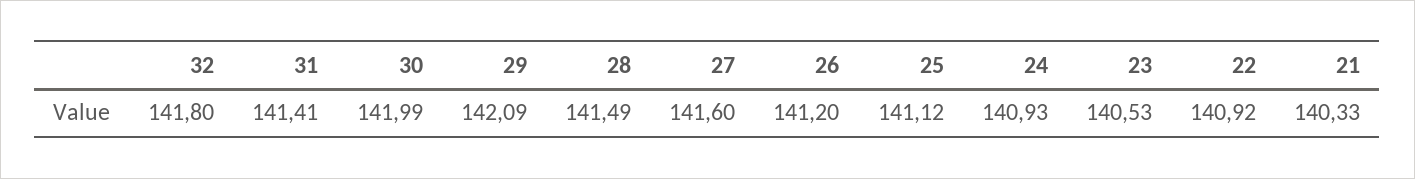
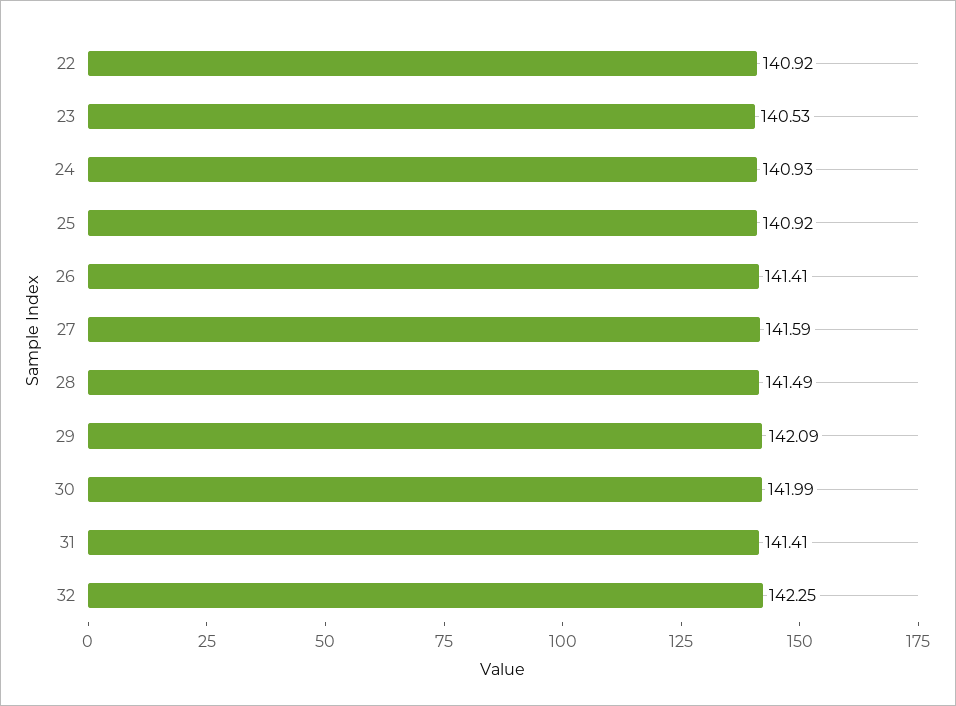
  {
-   "32": 141.8,
+   "32": 142.25,
    "31": 141.41,
    "30": 141.99,
    "29": 142.09,
    "28": 141.49,
-   "27": 141.6,
+   "27": 141.59,
-   "26": 141.2,
+   "26": 141.41,
-   "25": 141.12,
+   "25": 140.92,
    "24": 140.93,
    "23": 140.53,
-   "22": 140.92,
+   "22": 140.92
-   "21": 140.33
  }

